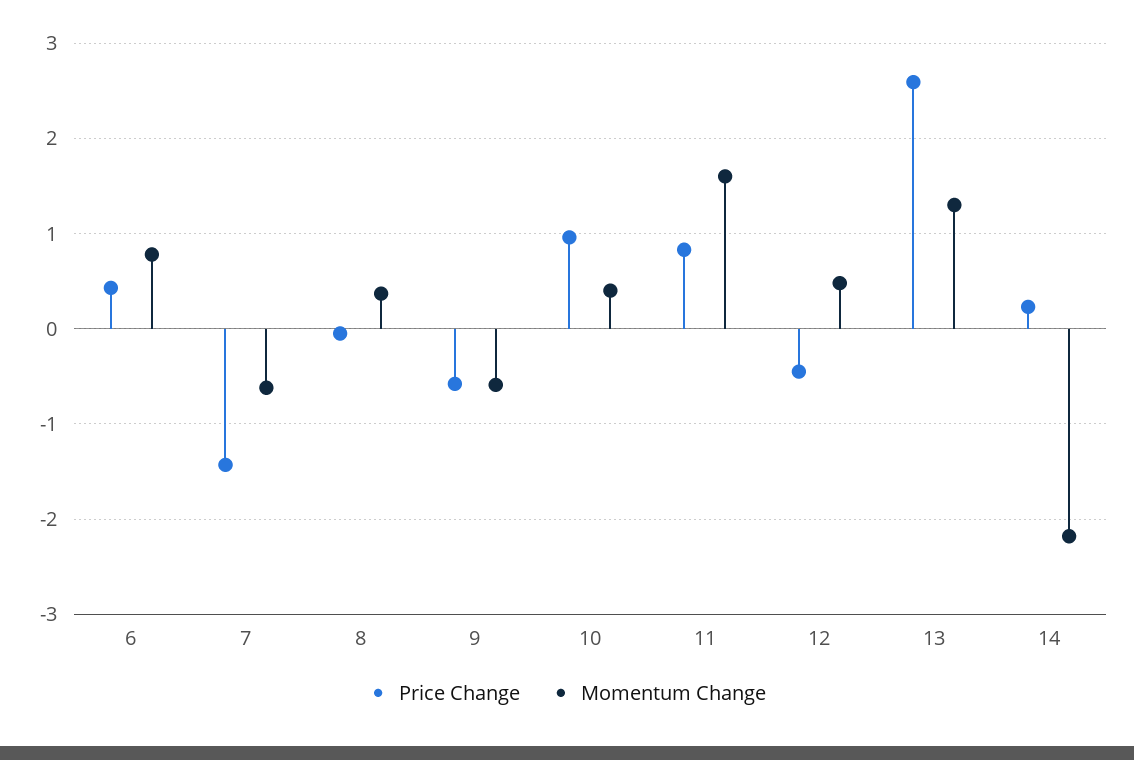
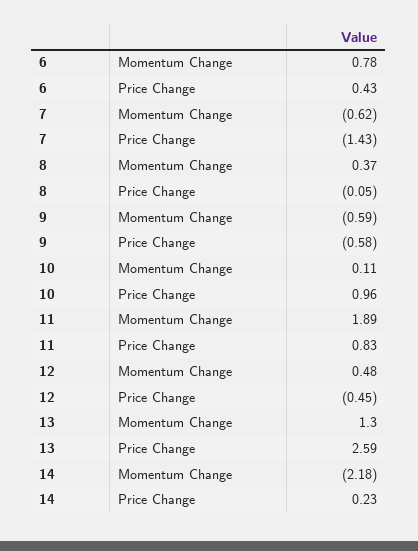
  {
    "Price Change": {
      "6": 0.43,
      "7": -1.43,
      "8": -0.05,
      "9": -0.58,
      "10": 0.96,
      "11": 0.83,
      "12": -0.45,
      "13": 2.59,
      "14": 0.23
    },
    "Momentum Change": {
      "6": 0.78,
      "7": -0.62,
      "8": 0.37,
      "9": -0.59,
-     "10": 0.4,
+     "10": 0.11,
-     "11": 1.6,
+     "11": 1.89,
      "12": 0.48,
      "13": 1.3,
      "14": -2.18
    }
  }

